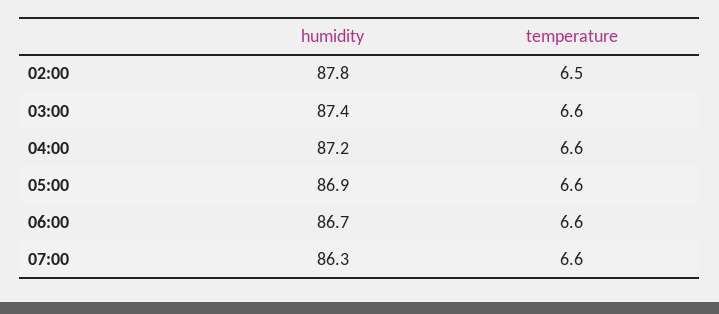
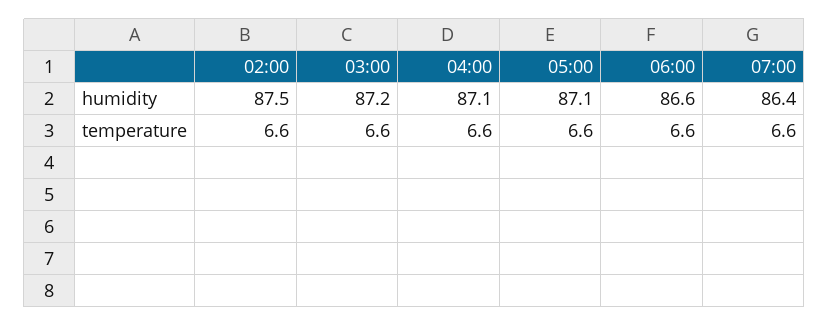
  {
    "humidity": {
-     "02:00": 87.8,
+     "02:00": 87.5,
-     "03:00": 87.4,
+     "03:00": 87.2,
-     "04:00": 87.2,
+     "04:00": 87.1,
-     "05:00": 86.9,
+     "05:00": 87.1,
-     "06:00": 86.7,
+     "06:00": 86.6,
-     "07:00": 86.3
+     "07:00": 86.4
    },
    "temperature": {
-     "02:00": 6.5,
+     "02:00": 6.6,
      "03:00": 6.6,
      "04:00": 6.6,
      "05:00": 6.6,
      "06:00": 6.6,
      "07:00": 6.6
    }
  }

